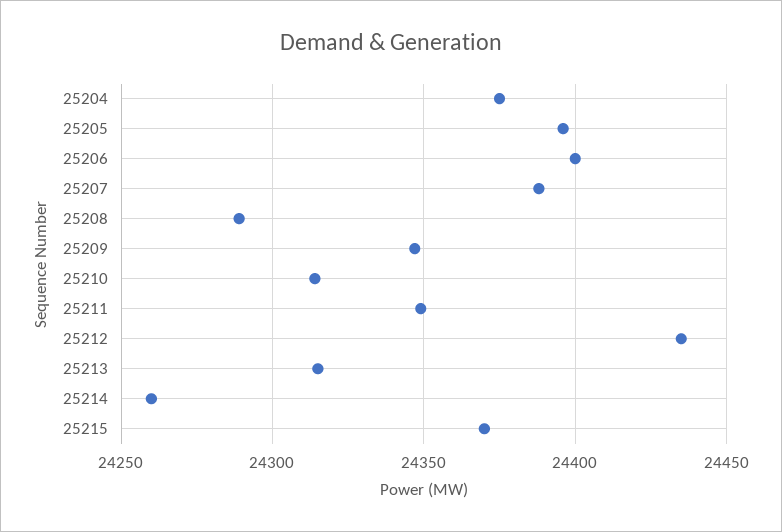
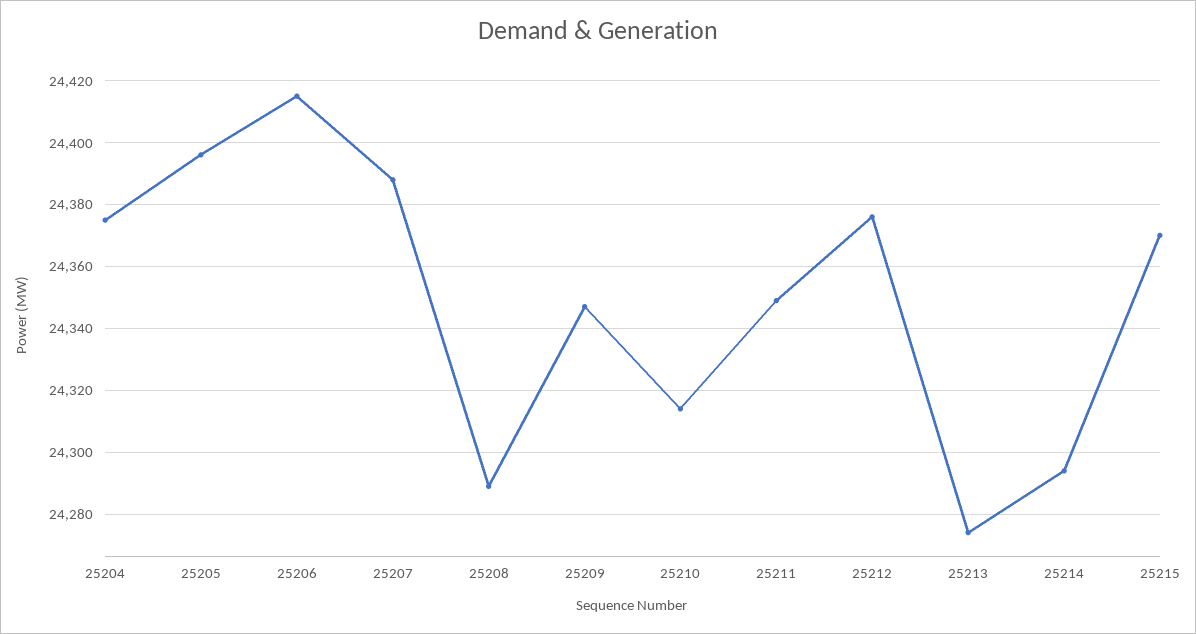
  {
    "25204": 24375,
    "25205": 24395,
-   "25206": 24400,
+   "25206": 24415,
    "25207": 24390,
    "25208": 24290,
    "25209": 24345,
    "25210": 24315,
    "25211": 24350,
-   "25212": 24435,
+   "25212": 24375,
-   "25213": 24315,
+   "25213": 24275,
-   "25214": 24260,
+   "25214": 24295,
    "25215": 24370
  }

